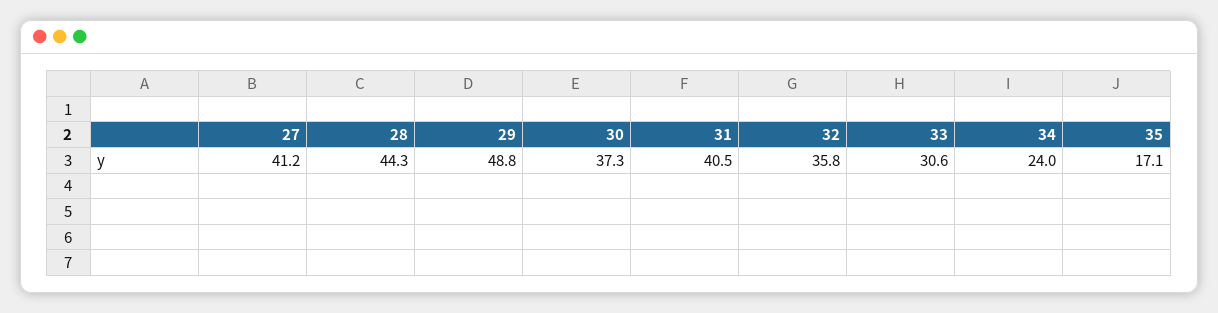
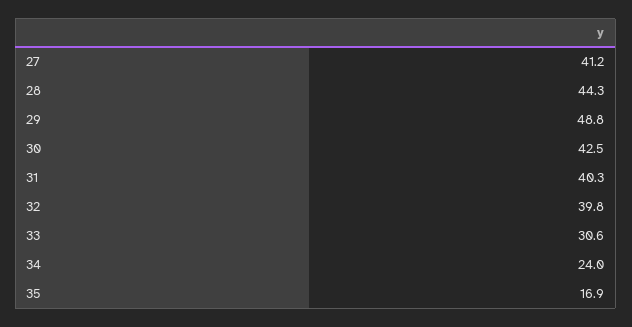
  {
    "27": 41.2,
    "28": 44.3,
    "29": 48.8,
-   "30": 37.3,
+   "30": 42.5,
-   "31": 40.5,
+   "31": 40.3,
-   "32": 35.8,
+   "32": 39.8,
    "33": 30.6,
    "34": 24,
-   "35": 17.1
+   "35": 16.9
  }

